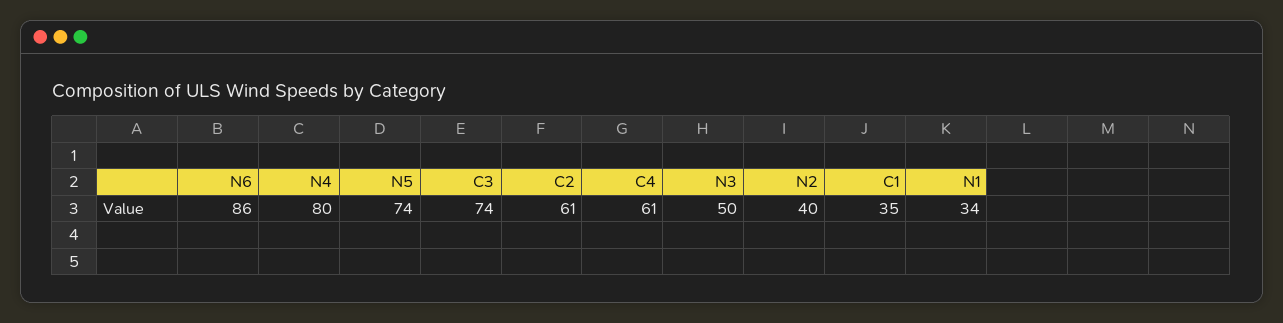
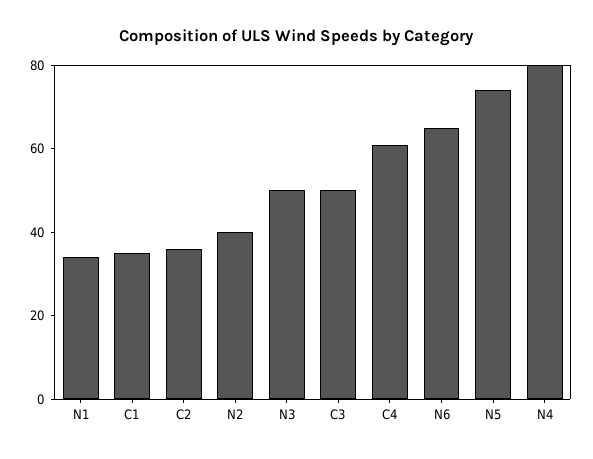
  {
-   "N6": 86,
+   "N6": 65,
    "N4": 80,
    "N5": 74,
-   "C3": 74,
+   "C3": 50,
-   "C2": 61,
+   "C2": 35,
    "C4": 61,
    "N3": 50,
    "N2": 40,
    "C1": 35,
    "N1": 34
  }

